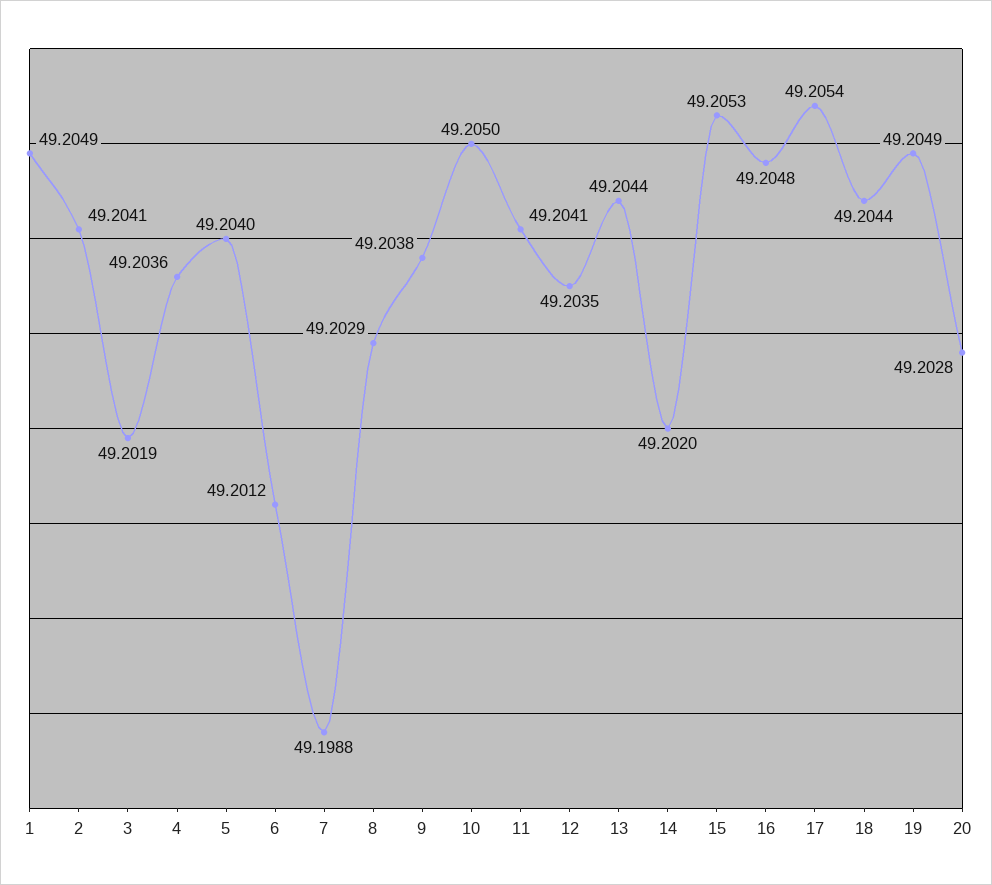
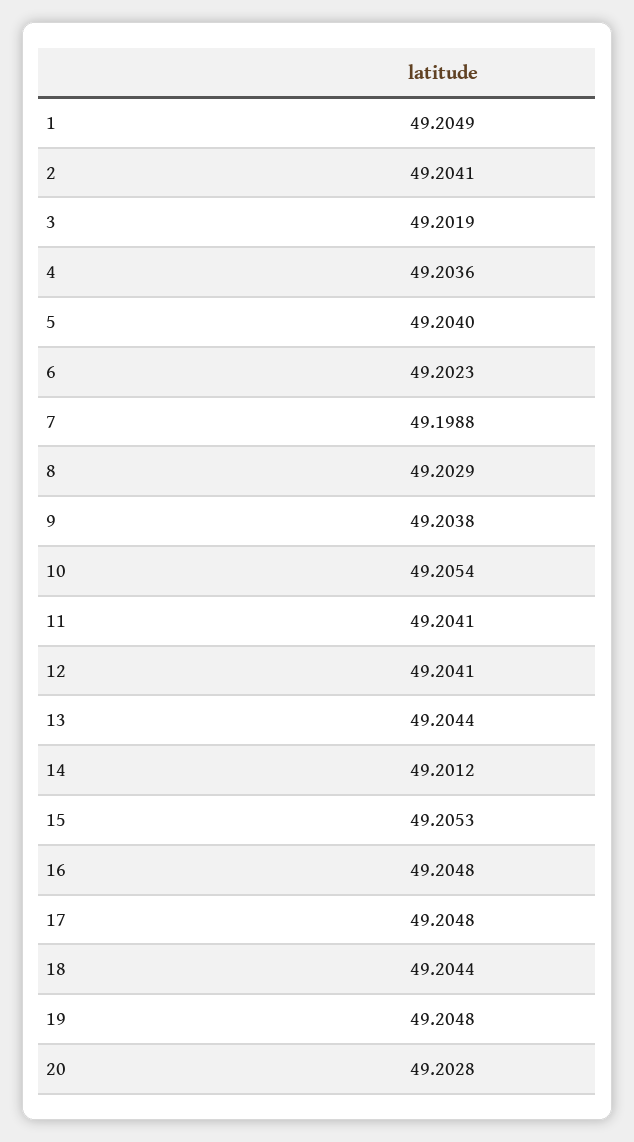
  {
    "1": 49.2049,
    "2": 49.2041,
    "3": 49.2019,
    "4": 49.2036,
    "5": 49.204,
-   "6": 49.2012,
+   "6": 49.2023,
    "7": 49.1988,
    "8": 49.2029,
    "9": 49.2038,
-   "10": 49.205,
+   "10": 49.2054,
    "11": 49.2041,
-   "12": 49.2035,
+   "12": 49.2041,
    "13": 49.2044,
-   "14": 49.202,
+   "14": 49.2012,
    "15": 49.2053,
    "16": 49.2048,
-   "17": 49.2054,
+   "17": 49.2048,
    "18": 49.2044,
-   "19": 49.2049,
+   "19": 49.2048,
    "20": 49.2028
  }

